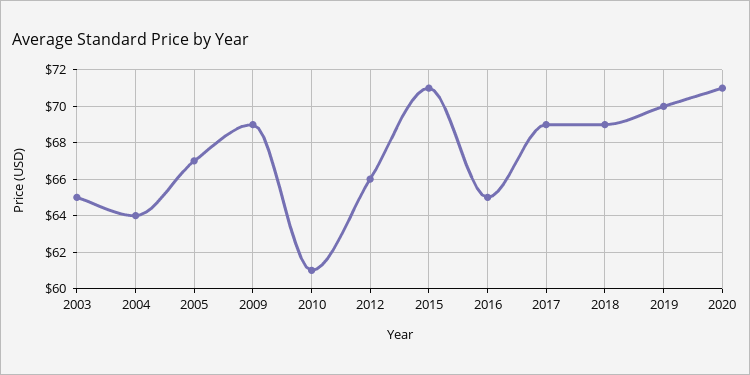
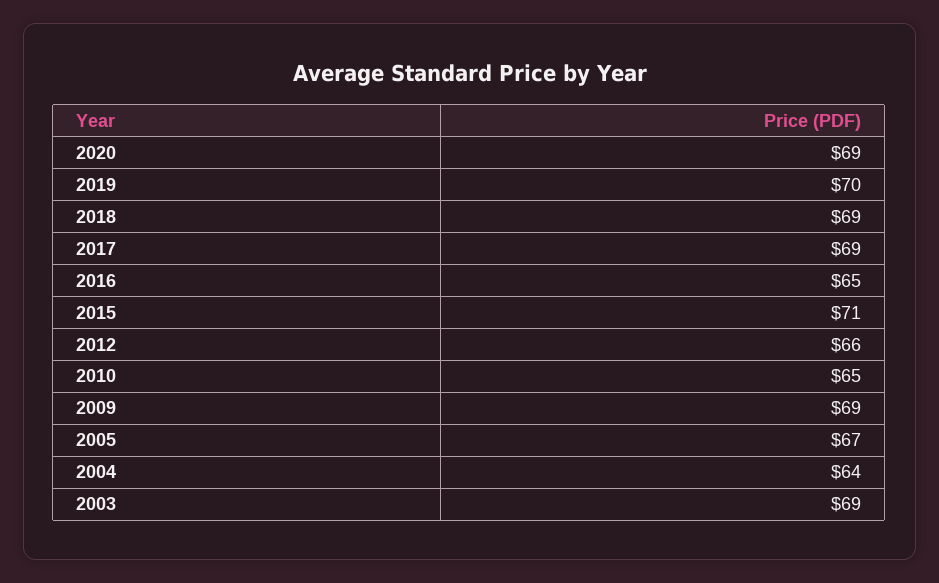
  {
-   "2003": 65,
+   "2003": 69,
    "2004": 64,
    "2005": 67,
    "2009": 69,
-   "2010": 61,
+   "2010": 65,
    "2012": 66,
    "2015": 71,
    "2016": 65,
    "2017": 69,
    "2018": 69,
    "2019": 70,
-   "2020": 71
+   "2020": 69
  }

